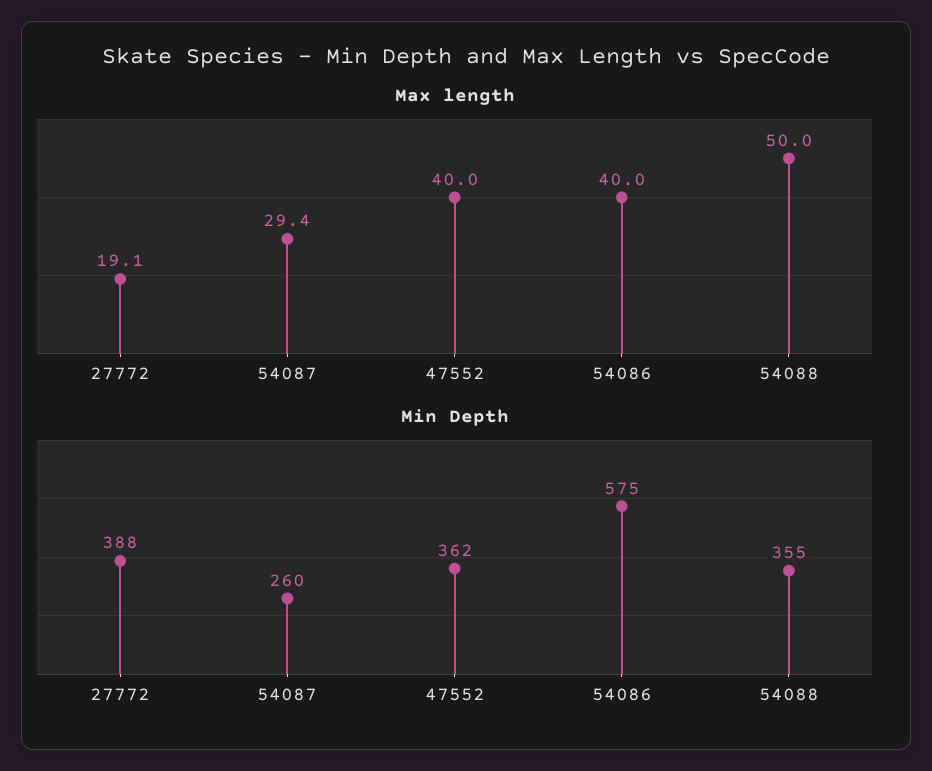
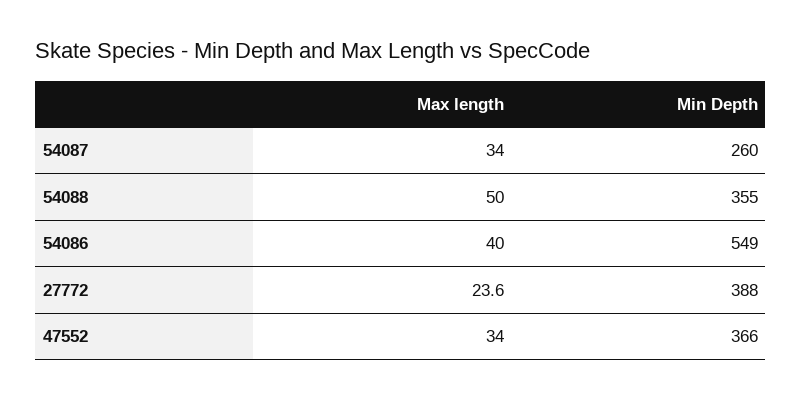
  {
    "Max length": {
-     "27772": 19.1,
+     "27772": 23.6,
-     "54087": 29.4,
+     "54087": 34,
-     "47552": 40,
+     "47552": 34,
      "54086": 40,
      "54088": 50
    },
    "Min Depth": {
      "27772": 388,
      "54087": 260,
-     "47552": 362,
+     "47552": 366,
-     "54086": 575,
+     "54086": 549,
      "54088": 355
    }
  }

